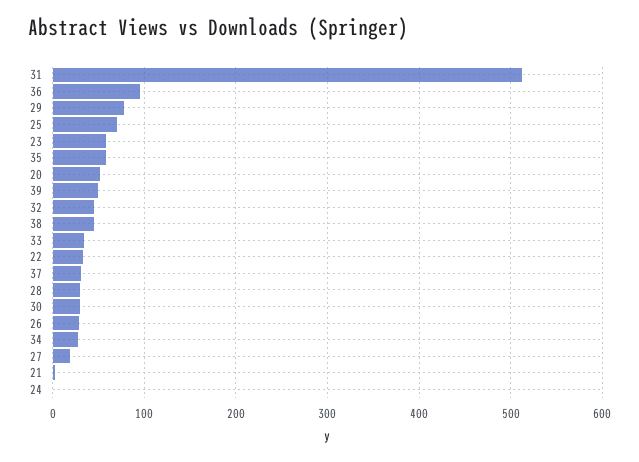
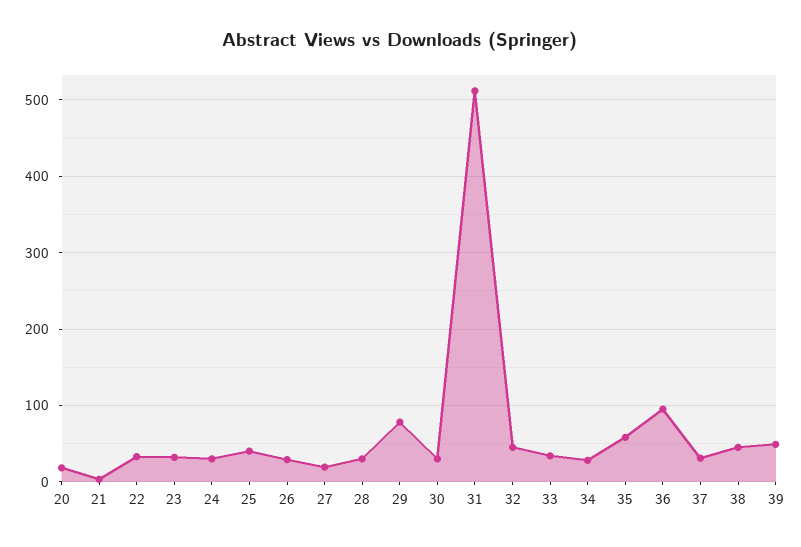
  {
    "31": 510,
    "36": 100,
    "29": 80,
-   "25": 70,
+   "25": 40,
-   "23": 60,
+   "23": 30,
    "35": 60,
-   "20": 50,
+   "20": 20,
    "39": 50,
    "32": 50,
    "38": 50,
    "33": 30,
    "22": 30,
    "37": 30,
    "28": 30,
    "30": 30,
    "26": 30,
    "34": 30,
    "27": 20,
    "21": 0,
-   "24": 0
+   "24": 30
  }

